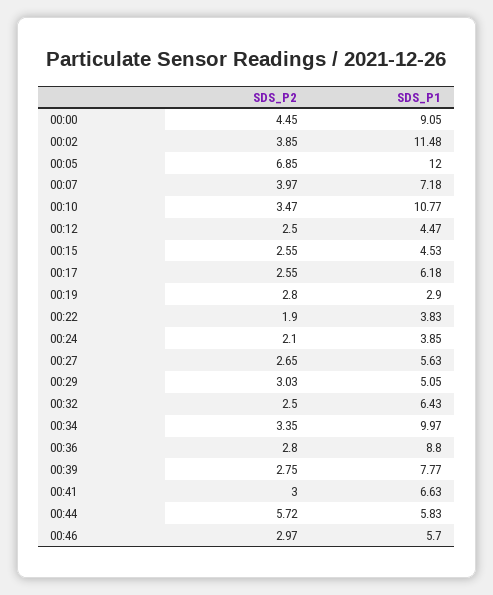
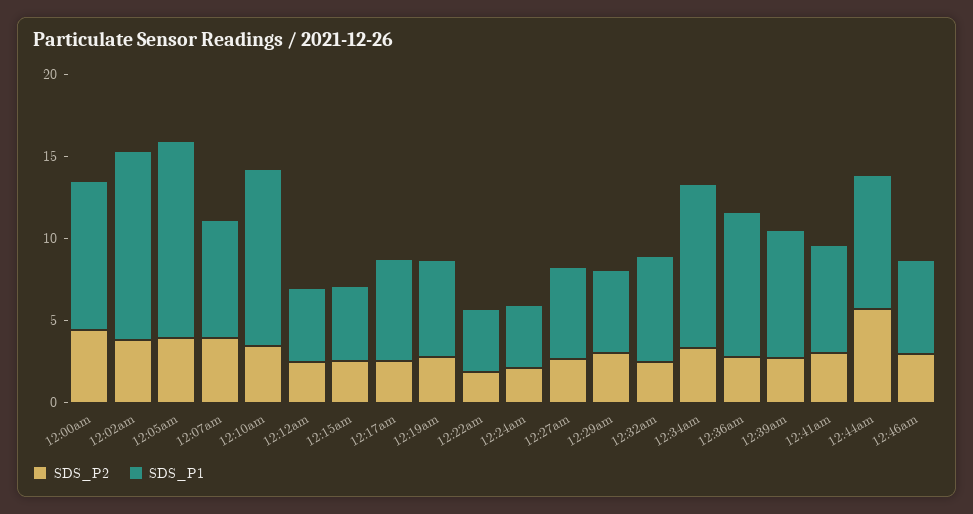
  {
    "SDS_P2": {
      "00:00": 4.45,
      "00:02": 3.85,
-     "00:05": 6.85,
+     "00:05": 4,
      "00:07": 3.97,
      "00:10": 3.47,
      "00:12": 2.5,
      "00:15": 2.55,
      "00:17": 2.55,
      "00:19": 2.8,
      "00:22": 1.9,
      "00:24": 2.1,
      "00:27": 2.65,
      "00:29": 3.03,
      "00:32": 2.5,
      "00:34": 3.35,
      "00:36": 2.8,
      "00:39": 2.75,
      "00:41": 3,
      "00:44": 5.72,
      "00:46": 2.97
    },
    "SDS_P1": {
      "00:00": 9.05,
      "00:02": 11.48,
      "00:05": 12,
      "00:07": 7.18,
      "00:10": 10.77,
      "00:12": 4.47,
      "00:15": 4.53,
      "00:17": 6.18,
-     "00:19": 2.9,
+     "00:19": 6,
      "00:22": 3.83,
      "00:24": 3.85,
      "00:27": 5.63,
      "00:29": 5.05,
      "00:32": 6.43,
      "00:34": 9.97,
      "00:36": 8.8,
      "00:39": 7.77,
      "00:41": 6.63,
-     "00:44": 5.83,
+     "00:44": 8,
      "00:46": 5.7
    }
  }

